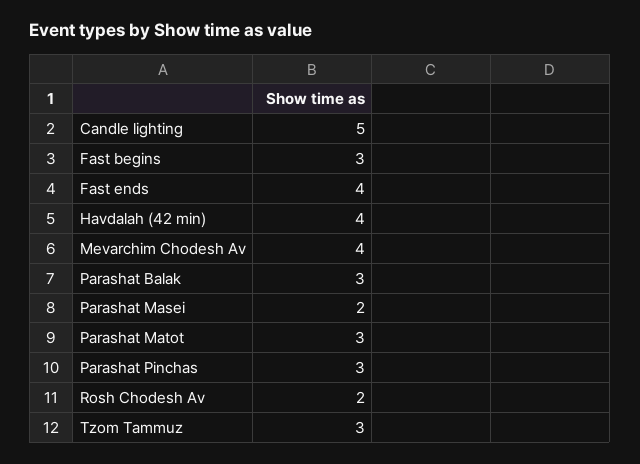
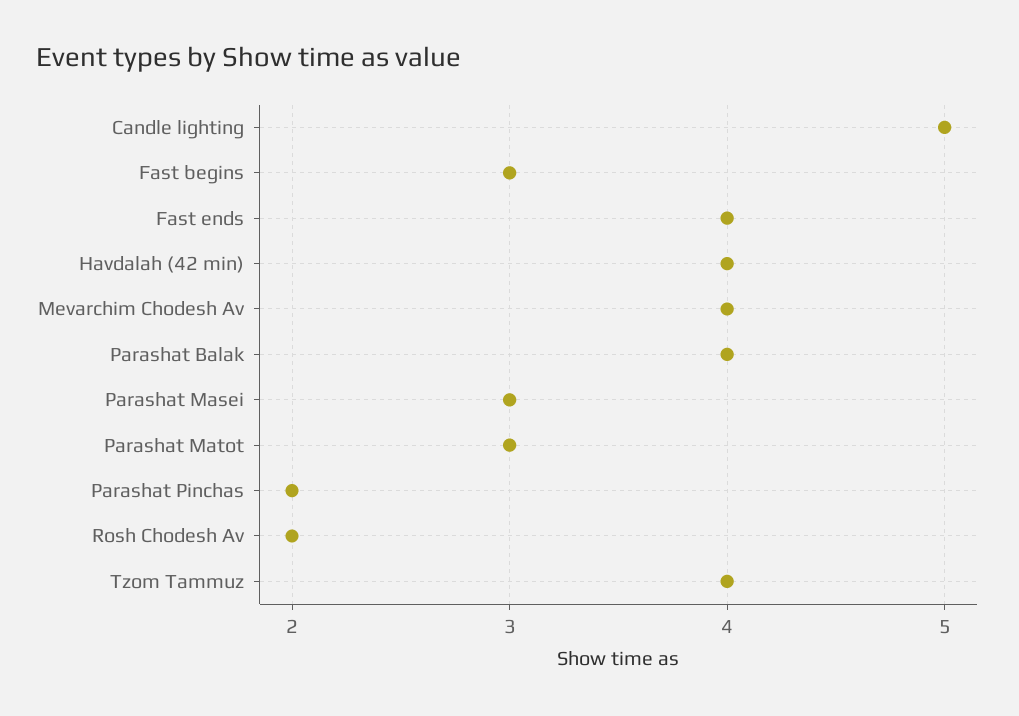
  {
    "Candle lighting": 5,
    "Fast begins": 3,
    "Fast ends": 4,
    "Havdalah (42 min)": 4,
    "Mevarchim Chodesh Av": 4,
-   "Parashat Balak": 3,
+   "Parashat Balak": 4,
-   "Parashat Masei": 2,
+   "Parashat Masei": 3,
    "Parashat Matot": 3,
-   "Parashat Pinchas": 3,
+   "Parashat Pinchas": 2,
    "Rosh Chodesh Av": 2,
-   "Tzom Tammuz": 3
+   "Tzom Tammuz": 4
  }

